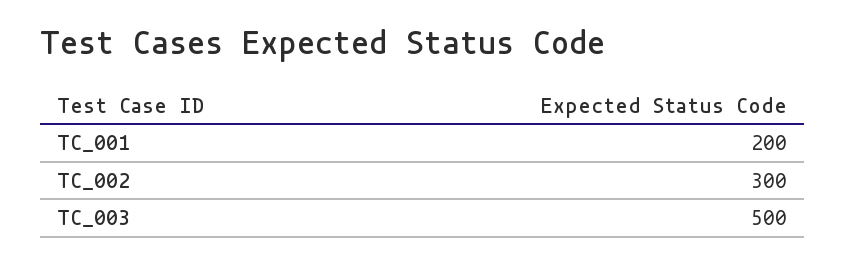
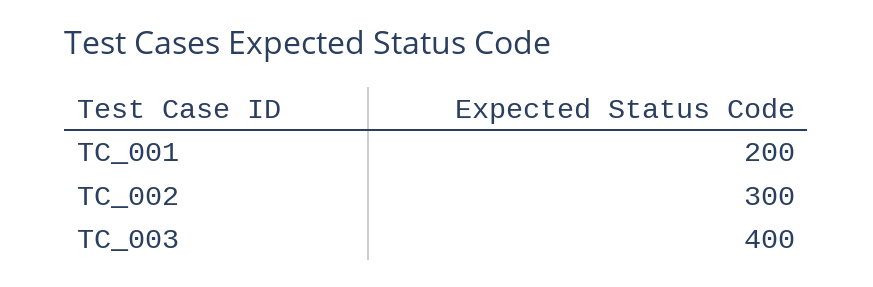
  {
    "TC_001": 200,
    "TC_002": 300,
-   "TC_003": 500
+   "TC_003": 400
  }

